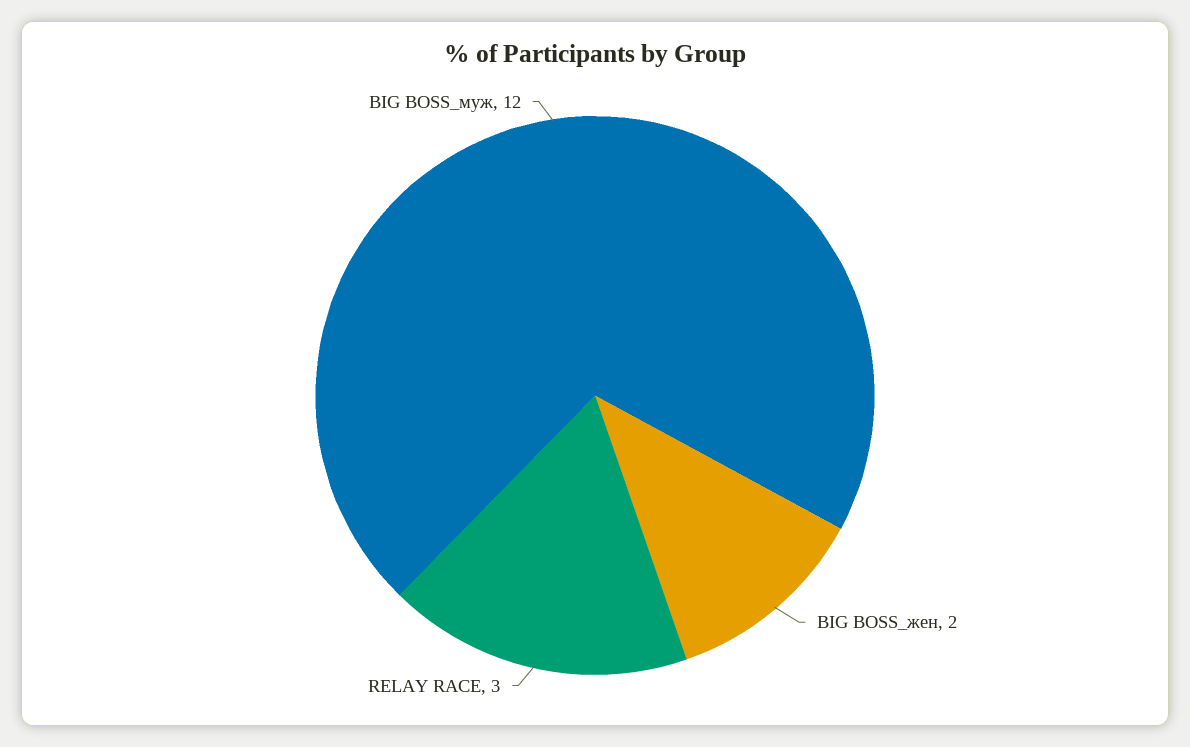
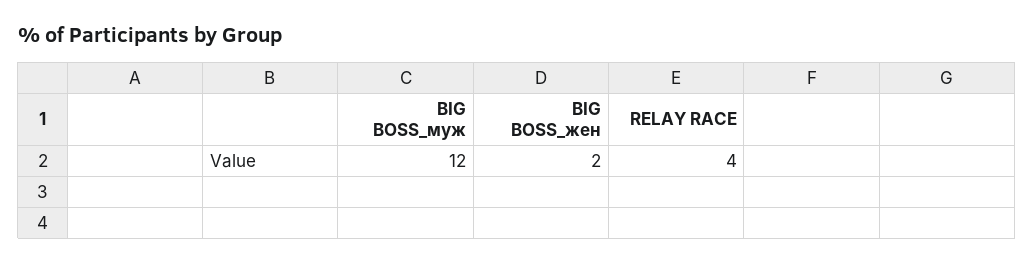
  {
    "BIG BOSS_жен": 2,
-   "RELAY RACE": 3,
+   "RELAY RACE": 4,
    "BIG BOSS_муж": 12
  }

